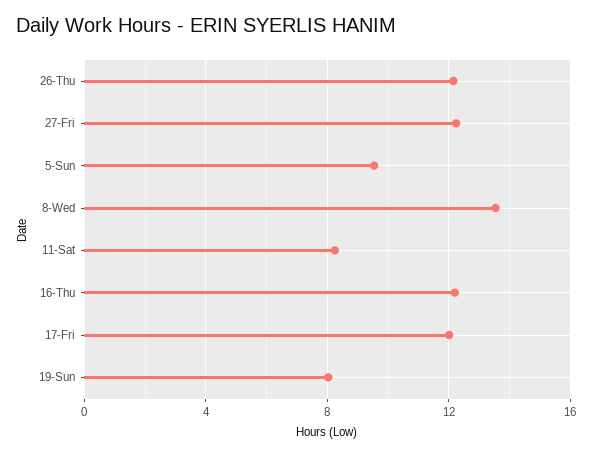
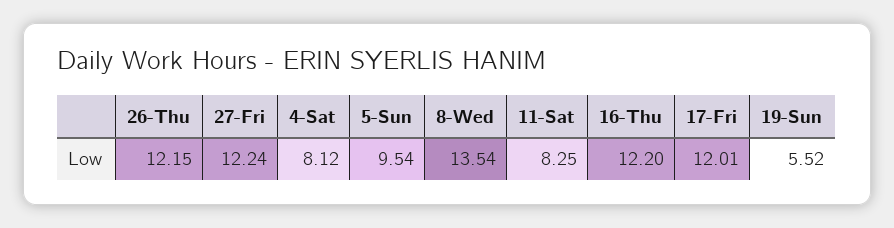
  {
    "26-Thu": 12.15,
    "27-Fri": 12.24,
    "5-Sun": 9.54,
    "8-Wed": 13.54,
    "11-Sat": 8.25,
    "16-Thu": 12.2,
    "17-Fri": 12.01,
-   "19-Sun": 8
+   "19-Sun": 5.52,
+   "4-Sat": 8.12
  }

